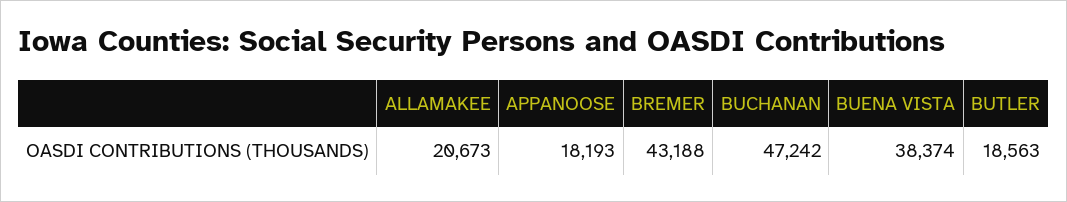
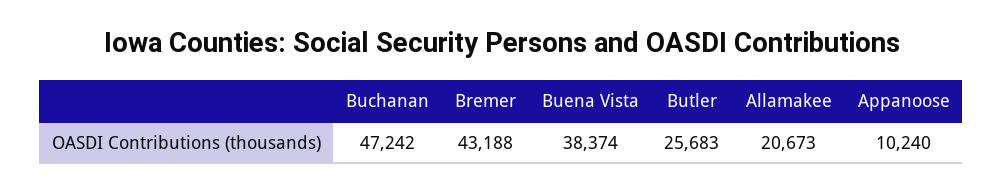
  {
    "ALLAMAKEE": 20673,
-   "APPANOOSE": 18193,
+   "APPANOOSE": 10240,
    "BREMER": 43188,
    "BUCHANAN": 47242,
    "BUENA VISTA": 38374,
-   "BUTLER": 18563
+   "BUTLER": 25683
  }

